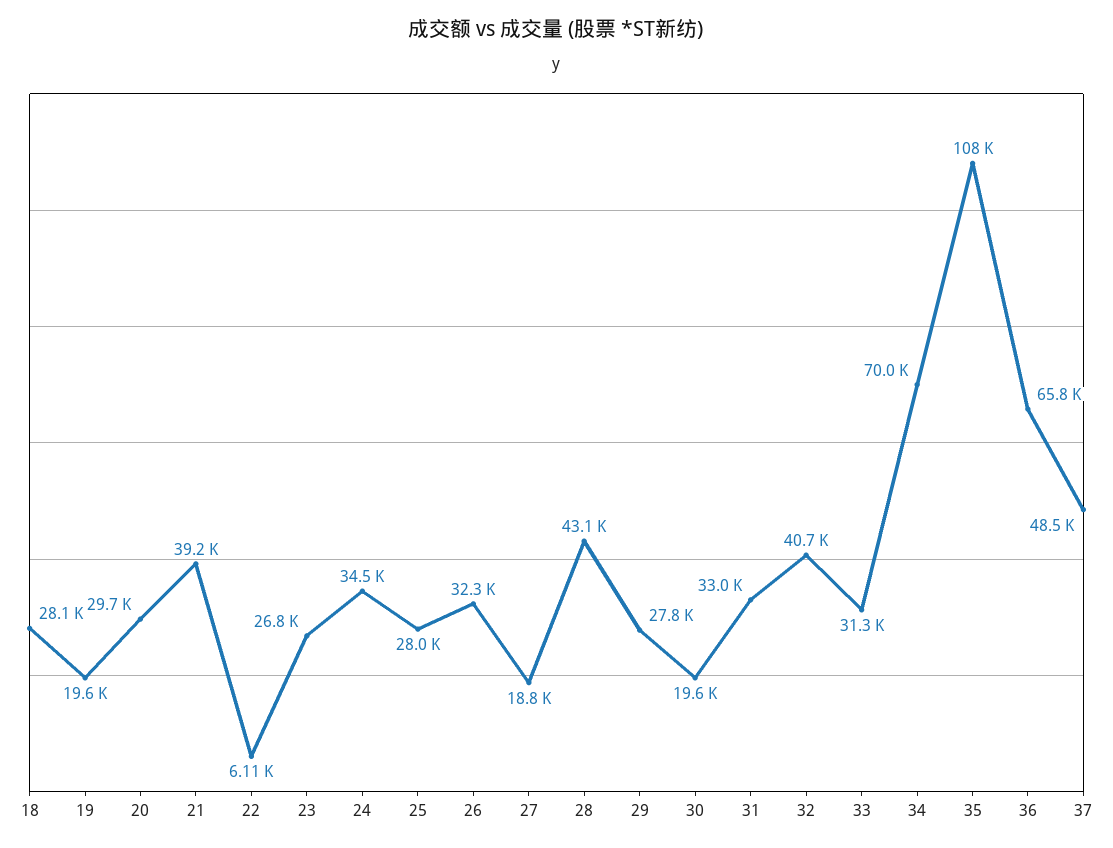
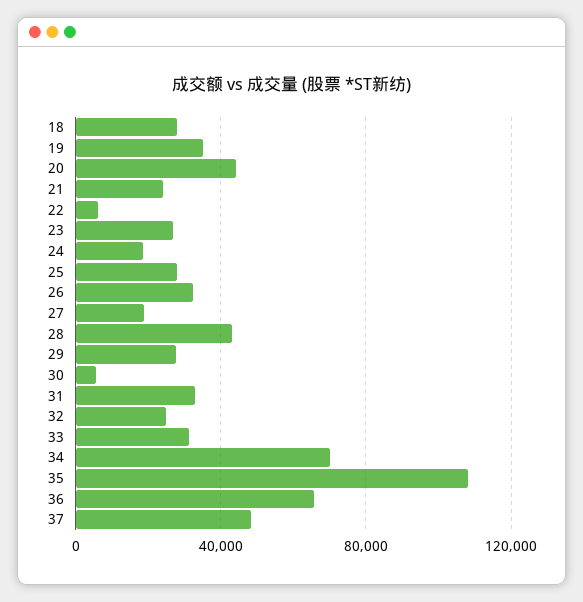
  {
    "18": 28100,
-   "19": 19600,
+   "19": 35000,
-   "20": 29700,
+   "20": 45000,
-   "21": 39200,
+   "21": 25000,
    "22": 6110,
    "23": 26800,
-   "24": 34500,
+   "24": 20000,
    "25": 28000,
    "26": 32300,
    "27": 18800,
    "28": 43100,
    "29": 27800,
-   "30": 19600,
+   "30": 5000,
    "31": 33000,
-   "32": 40700,
+   "32": 25000,
    "33": 31300,
    "34": 70000,
    "35": 108000,
    "36": 65800,
    "37": 48500
  }

